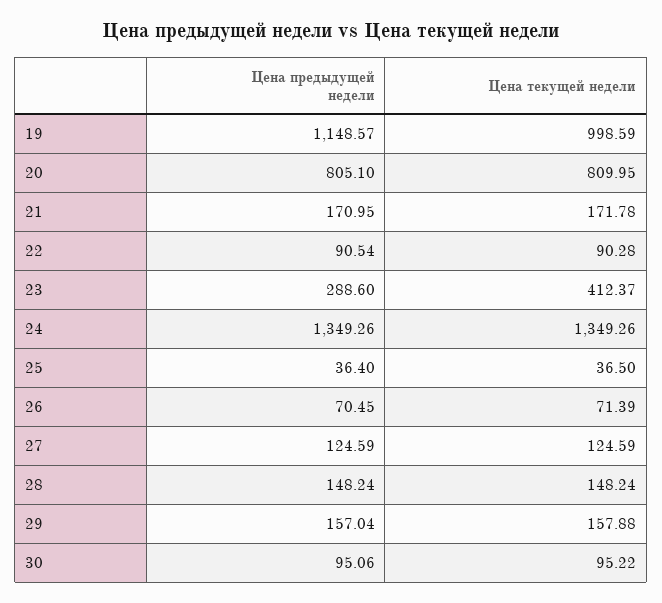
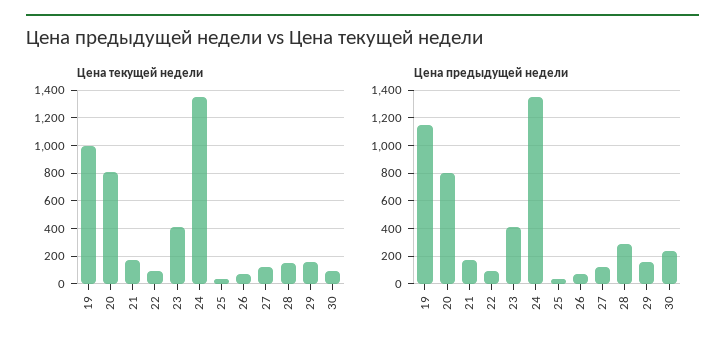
  {
    "Цена предыдущей недели": {
      "19": 1148.57,
      "20": 805.1,
      "21": 170.95,
      "22": 90.54,
-     "23": 288.6,
+     "23": 400,
      "24": 1349.26,
      "25": 36.4,
      "26": 70.45,
      "27": 124.59,
-     "28": 148.24,
+     "28": 300,
      "29": 157.04,
-     "30": 95.06
+     "30": 250
    },
    "Цена текущей недели": {
      "19": 998.59,
      "20": 809.95,
      "21": 171.78,
      "22": 90.28,
      "23": 412.37,
      "24": 1349.26,
      "25": 36.5,
      "26": 71.39,
      "27": 124.59,
      "28": 148.24,
      "29": 157.88,
      "30": 95.22
    }
  }

